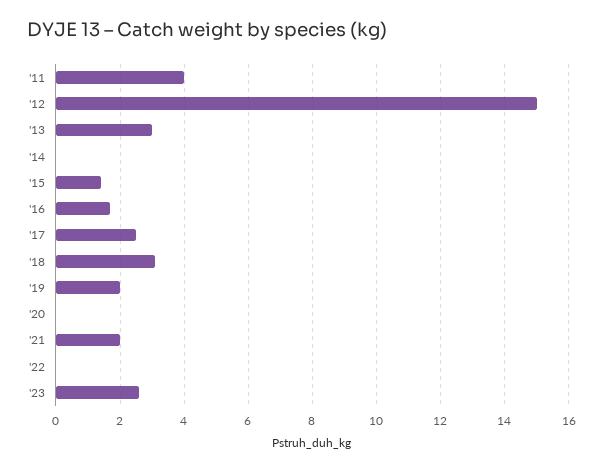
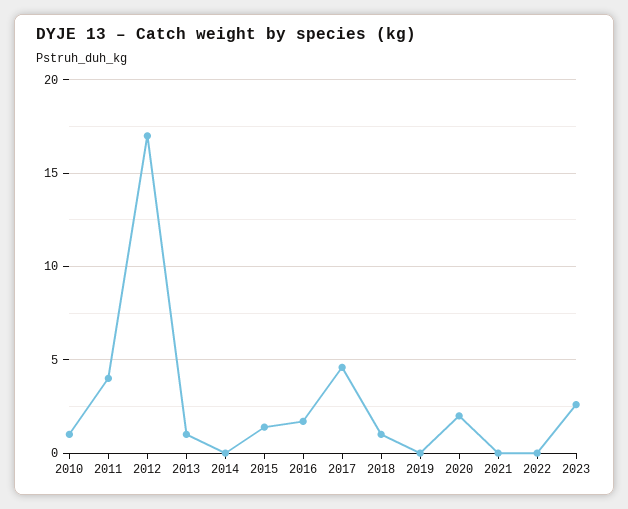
  {
    "'11": 4,
-   "'12": 15,
+   "'12": 17,
-   "'13": 3,
+   "'13": 1,
    "'14": 0,
    "'15": 1.5,
    "'16": 1.5,
-   "'17": 2.5,
+   "'17": 4.5,
-   "'18": 3,
+   "'18": 1,
-   "'19": 2,
+   "'19": 0,
-   "'20": 0,
+   "'20": 2,
-   "'21": 2,
+   "'21": 0,
    "'22": 0,
-   "'23": 2.5
+   "'23": 2.5,
+   "2010": 1
  }

